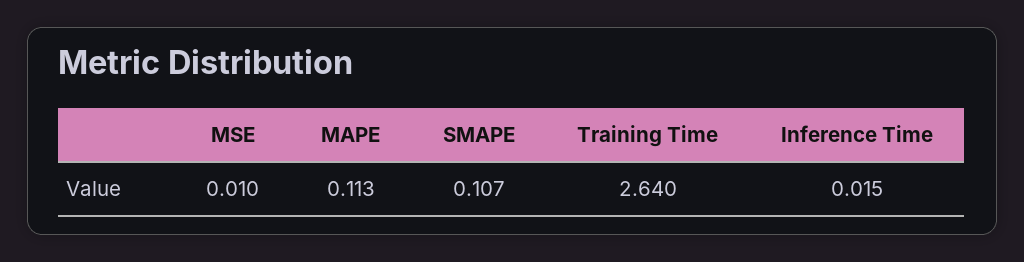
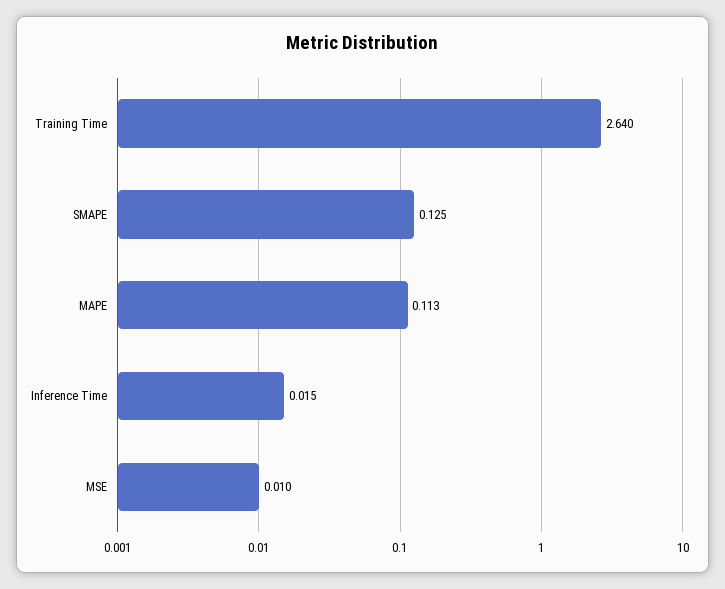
  {
    "MSE": 0.01,
    "MAPE": 0.113,
-   "SMAPE": 0.107,
+   "SMAPE": 0.125,
    "Training Time": 2.64,
    "Inference Time": 0.015
  }

